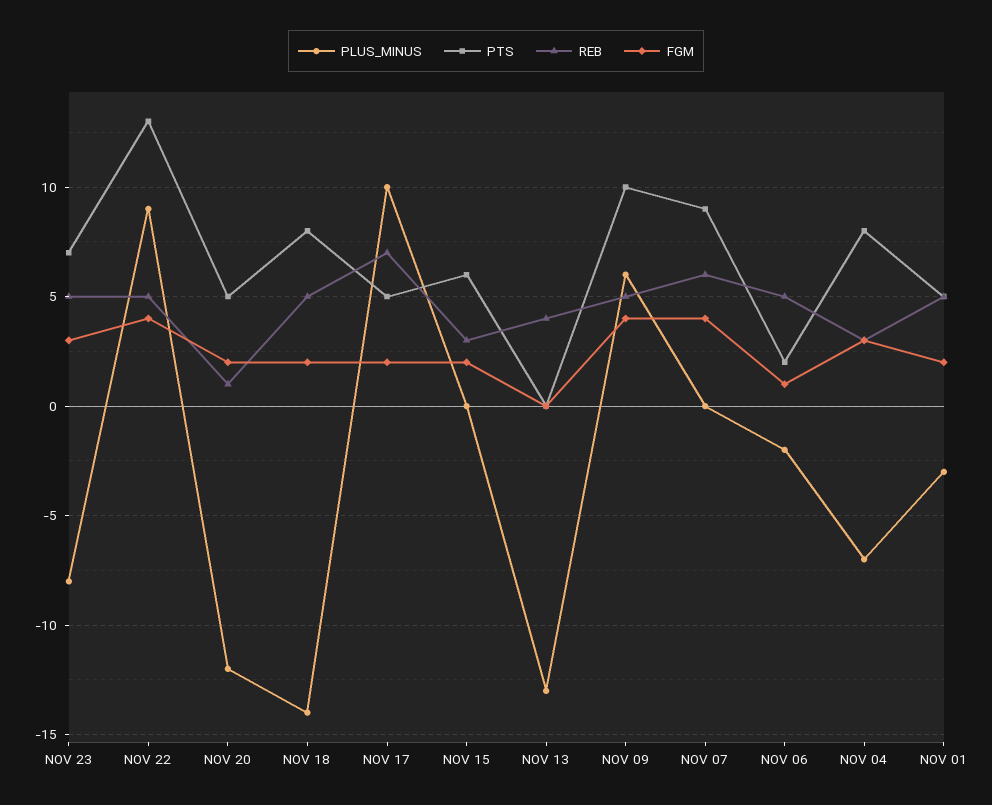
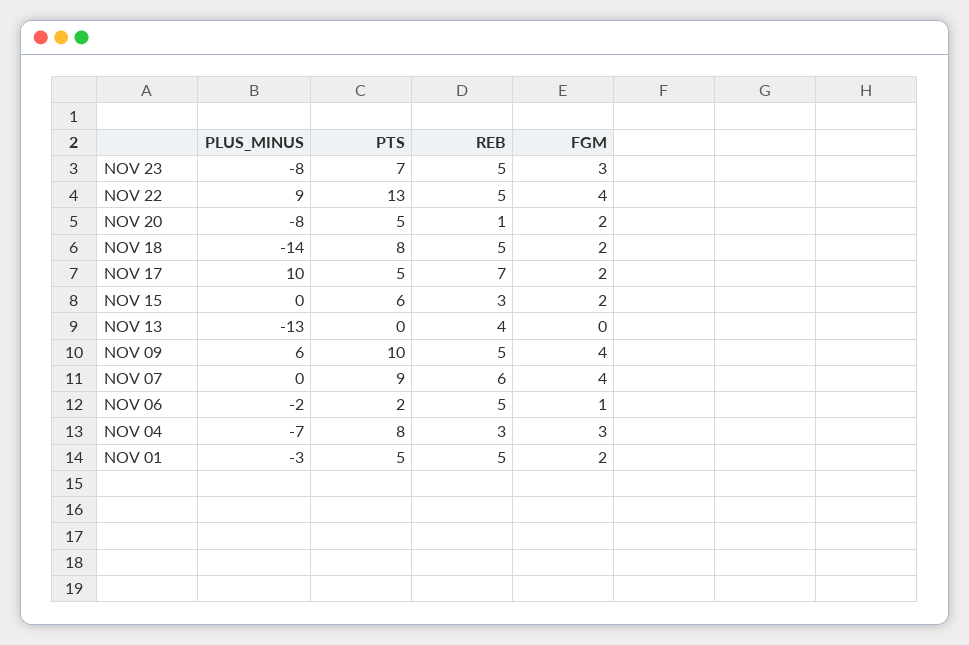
  {
    "PLUS_MINUS": {
      "NOV 23": -8,
      "NOV 22": 9,
-     "NOV 20": -12,
+     "NOV 20": -8,
      "NOV 18": -14,
      "NOV 17": 10,
      "NOV 15": 0,
      "NOV 13": -13,
      "NOV 09": 6,
      "NOV 07": 0,
      "NOV 06": -2,
      "NOV 04": -7,
      "NOV 01": -3
    },
    "PTS": {
      "NOV 23": 7,
      "NOV 22": 13,
      "NOV 20": 5,
      "NOV 18": 8,
      "NOV 17": 5,
      "NOV 15": 6,
      "NOV 13": 0,
      "NOV 09": 10,
      "NOV 07": 9,
      "NOV 06": 2,
      "NOV 04": 8,
      "NOV 01": 5
    },
    "REB": {
      "NOV 23": 5,
      "NOV 22": 5,
      "NOV 20": 1,
      "NOV 18": 5,
      "NOV 17": 7,
      "NOV 15": 3,
      "NOV 13": 4,
      "NOV 09": 5,
      "NOV 07": 6,
      "NOV 06": 5,
      "NOV 04": 3,
      "NOV 01": 5
    },
    "FGM": {
      "NOV 23": 3,
      "NOV 22": 4,
      "NOV 20": 2,
      "NOV 18": 2,
      "NOV 17": 2,
      "NOV 15": 2,
      "NOV 13": 0,
      "NOV 09": 4,
      "NOV 07": 4,
      "NOV 06": 1,
      "NOV 04": 3,
      "NOV 01": 2
    }
  }

